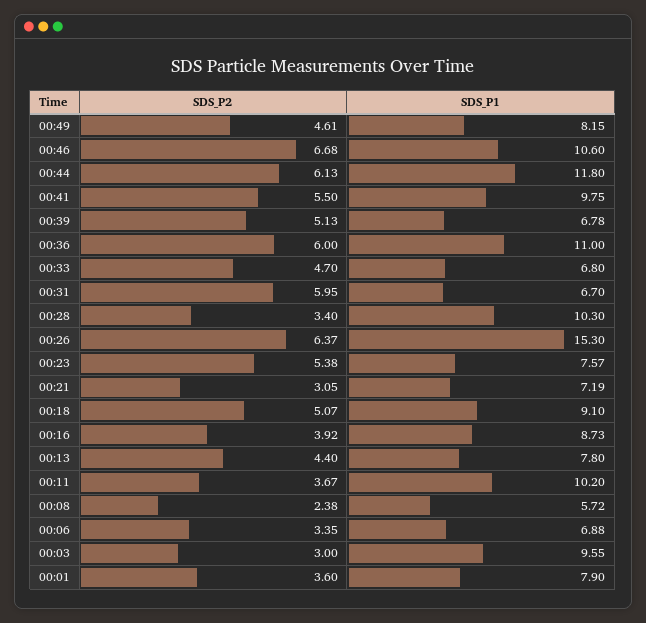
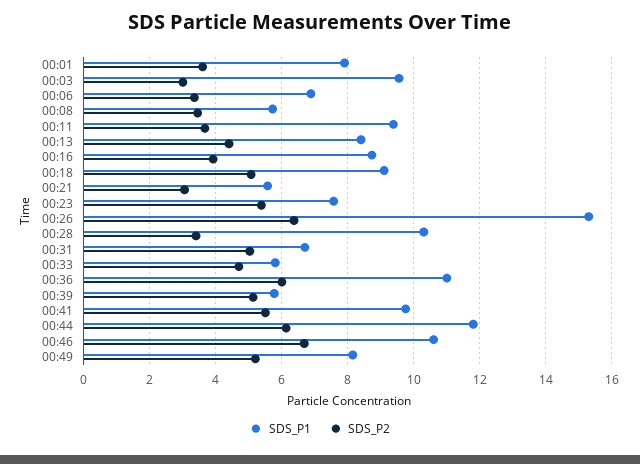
  {
    "SDS_P2": {
-     "00:49": 4.61,
+     "00:49": 5.2,
      "00:46": 6.68,
      "00:44": 6.13,
      "00:41": 5.5,
      "00:39": 5.13,
      "00:36": 6,
      "00:33": 4.7,
-     "00:31": 5.95,
+     "00:31": 5,
      "00:28": 3.4,
      "00:26": 6.37,
      "00:23": 5.38,
      "00:21": 3.05,
      "00:18": 5.07,
      "00:16": 3.92,
      "00:13": 4.4,
      "00:11": 3.67,
-     "00:08": 2.38,
+     "00:08": 3.4,
      "00:06": 3.35,
      "00:03": 3,
      "00:01": 3.6
    },
    "SDS_P1": {
      "00:49": 8.15,
      "00:46": 10.6,
      "00:44": 11.8,
      "00:41": 9.75,
-     "00:39": 6.78,
+     "00:39": 5.8,
      "00:36": 11,
-     "00:33": 6.8,
+     "00:33": 5.8,
      "00:31": 6.7,
      "00:28": 10.3,
      "00:26": 15.3,
      "00:23": 7.57,
-     "00:21": 7.19,
+     "00:21": 5.6,
      "00:18": 9.1,
      "00:16": 8.73,
-     "00:13": 7.8,
+     "00:13": 8.4,
-     "00:11": 10.2,
+     "00:11": 9.4,
      "00:08": 5.72,
      "00:06": 6.88,
      "00:03": 9.55,
      "00:01": 7.9
    }
  }

